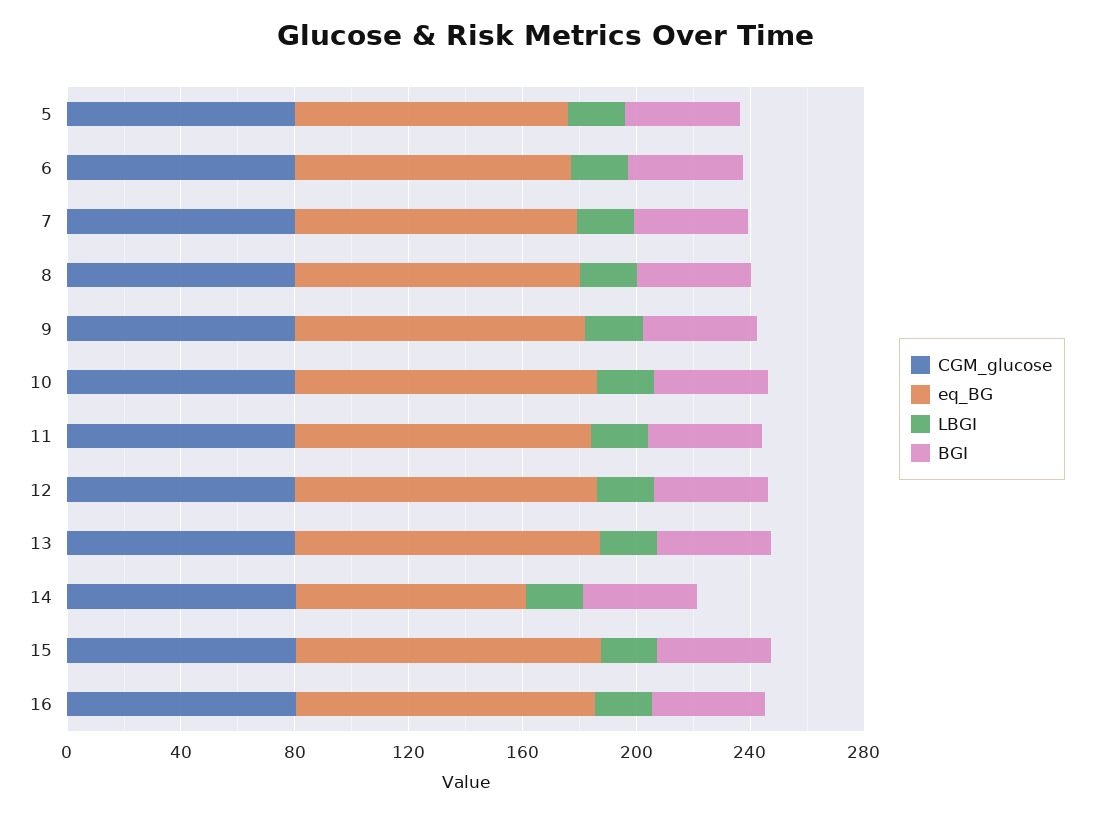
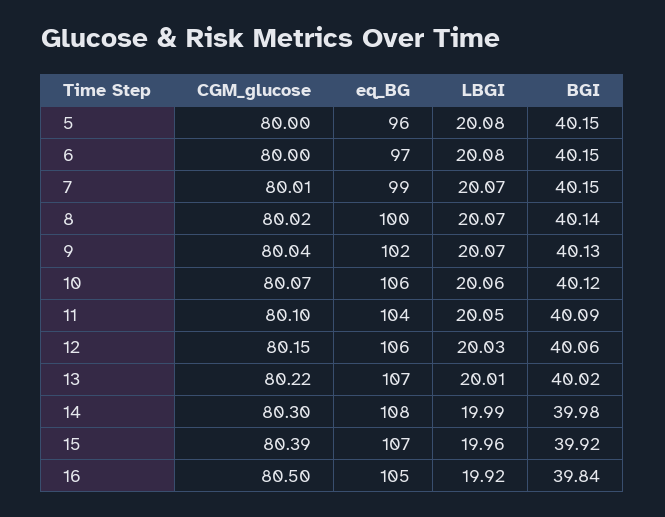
  {
    "CGM_glucose": {
      "5": 80,
      "6": 80,
      "7": 80.01,
      "8": 80.02,
      "9": 80.04,
      "10": 80.07,
      "11": 80.1,
      "12": 80.15,
      "13": 80.22,
      "14": 80.3,
      "15": 80.39,
      "16": 80.5
    },
    "eq_BG": {
      "5": 96,
      "6": 97,
      "7": 99,
      "8": 100,
      "9": 102,
      "10": 106,
      "11": 104,
      "12": 106,
      "13": 107,
-     "14": 80,
+     "14": 108,
      "15": 107,
      "16": 105
    },
    "LBGI": {
      "5": 20.08,
      "6": 20.08,
      "7": 20.07,
      "8": 20.07,
      "9": 20.07,
      "10": 20.06,
      "11": 20.05,
      "12": 20.03,
      "13": 20.01,
      "14": 19.99,
      "15": 19.96,
      "16": 19.92
    },
    "BGI": {
      "5": 40.15,
      "6": 40.15,
      "7": 40.15,
      "8": 40.14,
      "9": 40.13,
      "10": 40.12,
      "11": 40.09,
      "12": 40.06,
      "13": 40.02,
      "14": 39.98,
      "15": 39.92,
      "16": 39.84
    }
  }

